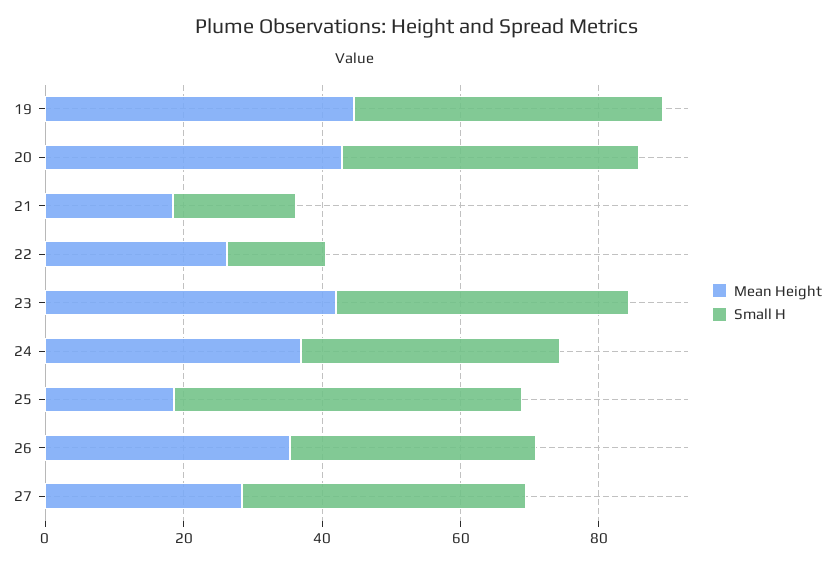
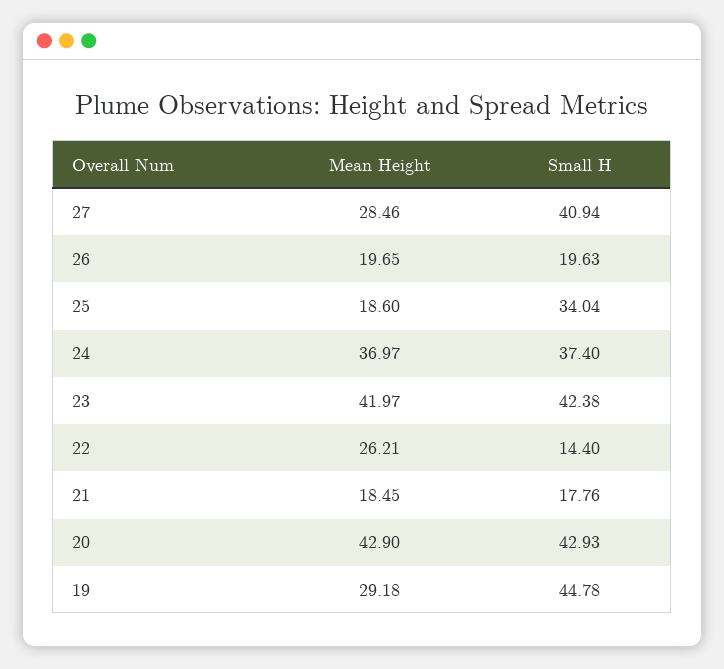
  {
    "Mean Height": {
-     "19": 45,
+     "19": 29.18,
      "20": 42.9,
      "21": 18.45,
      "22": 26.21,
      "23": 41.97,
      "24": 36.97,
      "25": 18.6,
-     "26": 35,
+     "26": 19.65,
      "27": 28.46
    },
    "Small H": {
      "19": 44.78,
      "20": 42.93,
      "21": 17.76,
      "22": 14.4,
      "23": 42.38,
      "24": 37.4,
-     "25": 50,
+     "25": 34.04,
-     "26": 35,
+     "26": 19.63,
      "27": 40.94
    }
  }

